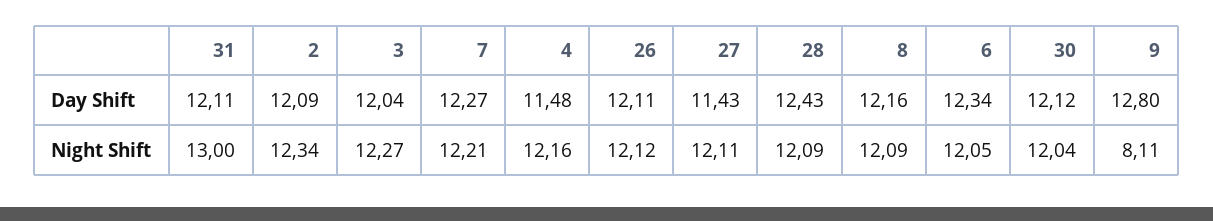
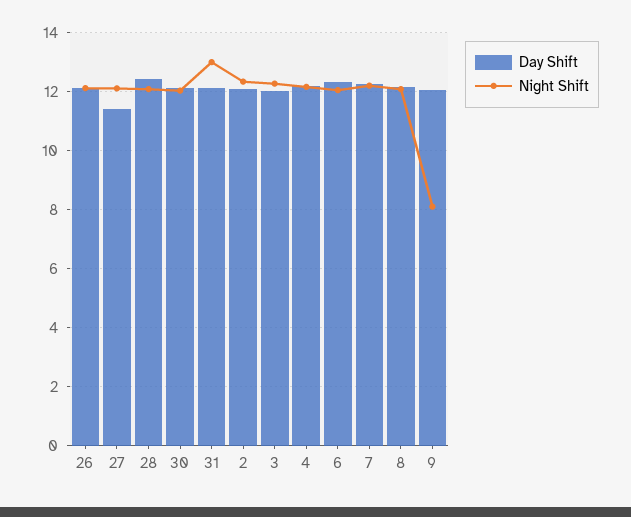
  {
    "Day Shift": {
      "31": 12.11,
      "2": 12.09,
      "3": 12.04,
      "7": 12.27,
-     "4": 11.48,
+     "4": 12.25,
      "26": 12.11,
      "27": 11.43,
      "28": 12.43,
      "8": 12.16,
      "6": 12.34,
      "30": 12.12,
-     "9": 12.8
+     "9": 12
    },
    "Night Shift": {
      "31": 13,
      "2": 12.34,
      "3": 12.27,
      "7": 12.21,
      "4": 12.16,
      "26": 12.12,
      "27": 12.11,
      "28": 12.09,
      "8": 12.09,
      "6": 12.05,
      "30": 12.04,
      "9": 8.11
    }
  }

